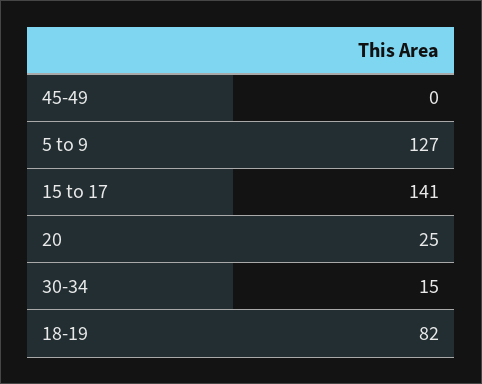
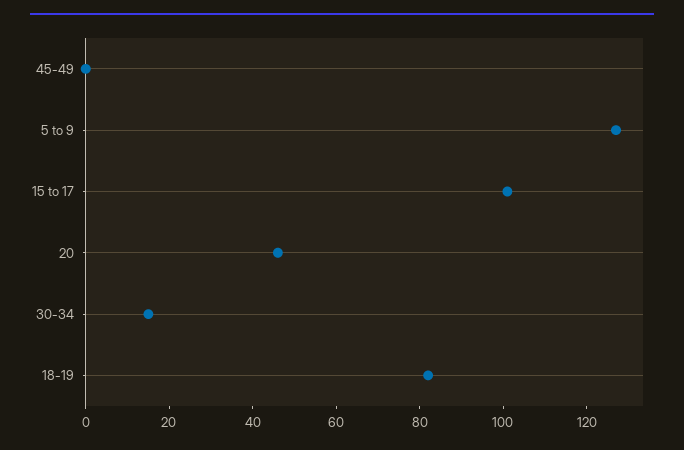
  {
    "45-49": 0,
    "5 to 9": 127,
-   "15 to 17": 141,
+   "15 to 17": 100,
-   "20": 25,
+   "20": 45,
    "30-34": 15,
    "18-19": 82
  }

